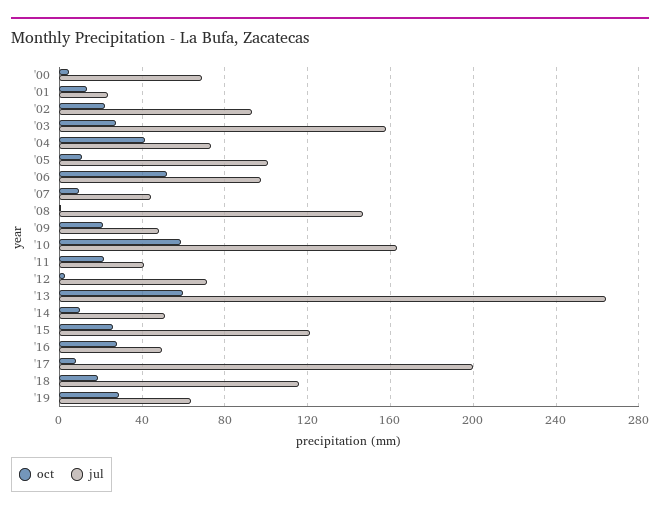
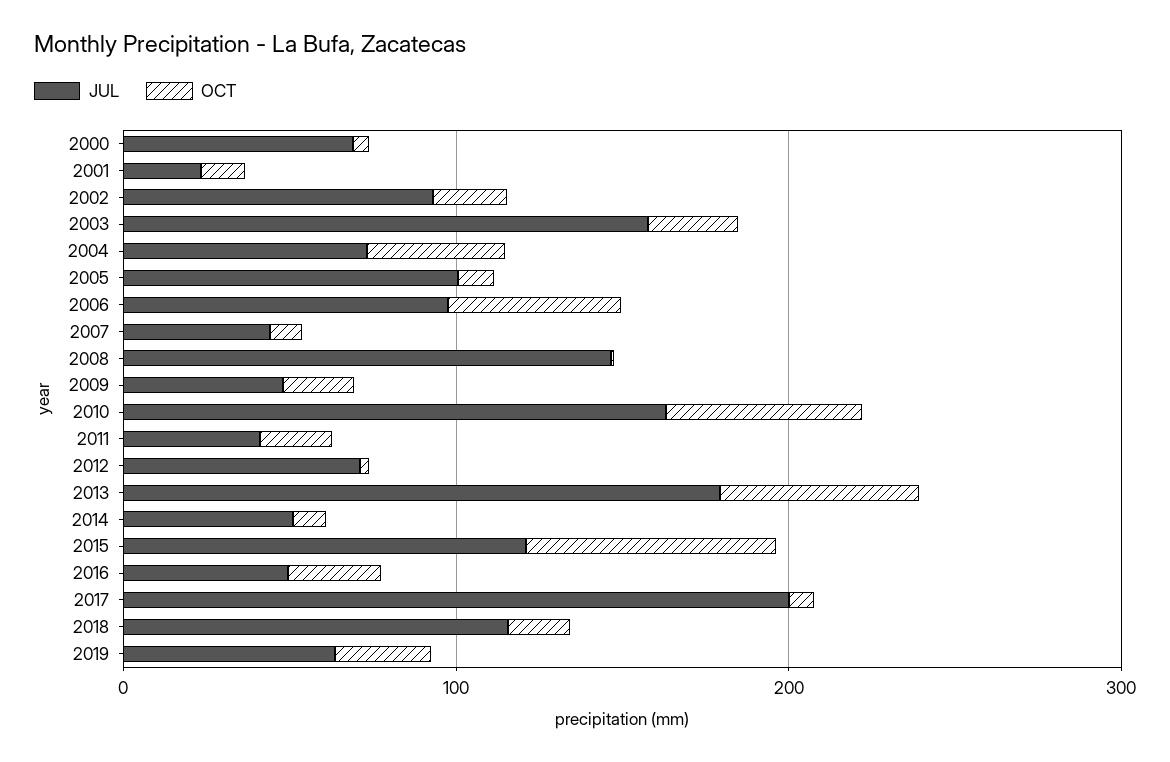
  {
    "oct": {
      "'00": 5,
      "'01": 15,
      "'02": 20,
      "'03": 25,
      "'04": 40,
      "'05": 10,
      "'06": 50,
      "'07": 10,
      "'08": 0,
      "'09": 20,
      "'10": 60,
      "'11": 20,
      "'12": 5,
      "'13": 60,
      "'14": 10,
-     "'15": 25,
+     "'15": 80,
      "'16": 30,
      "'17": 10,
      "'18": 20,
      "'19": 30
    },
    "jul": {
      "'00": 70,
      "'01": 25,
      "'02": 95,
      "'03": 160,
      "'04": 75,
      "'05": 100,
      "'06": 100,
      "'07": 45,
      "'08": 145,
      "'09": 50,
      "'10": 165,
      "'11": 40,
      "'12": 70,
-     "'13": 265,
+     "'13": 180,
      "'14": 50,
      "'15": 120,
      "'16": 50,
      "'17": 200,
      "'18": 115,
      "'19": 65
    }
  }

